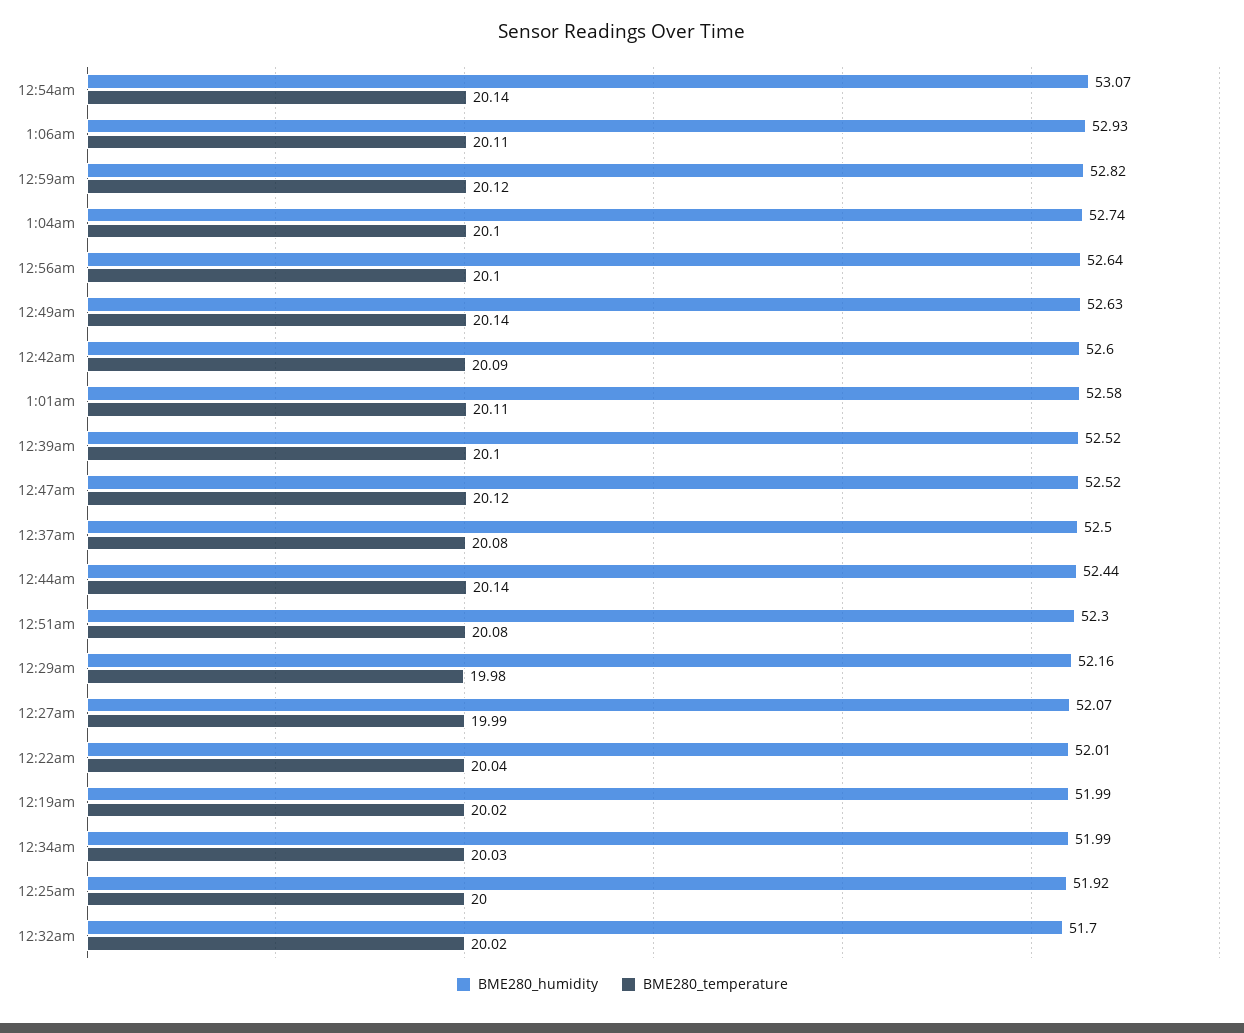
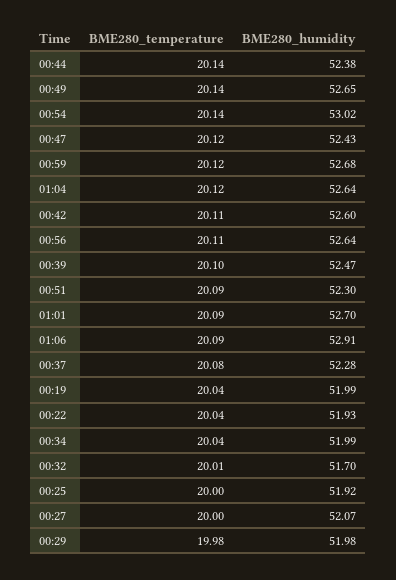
  {
    "BME280_humidity": {
-     "12:54am": 53.07,
+     "12:54am": 53.02,
-     "1:06am": 52.93,
+     "1:06am": 52.91,
-     "12:59am": 52.82,
+     "12:59am": 52.68,
-     "1:04am": 52.74,
+     "1:04am": 52.64,
      "12:56am": 52.64,
-     "12:49am": 52.63,
+     "12:49am": 52.65,
      "12:42am": 52.6,
-     "1:01am": 52.58,
+     "1:01am": 52.7,
-     "12:39am": 52.52,
+     "12:39am": 52.47,
-     "12:47am": 52.52,
+     "12:47am": 52.43,
-     "12:37am": 52.5,
+     "12:37am": 52.28,
-     "12:44am": 52.44,
+     "12:44am": 52.38,
      "12:51am": 52.3,
-     "12:29am": 52.16,
+     "12:29am": 51.98,
      "12:27am": 52.07,
-     "12:22am": 52.01,
+     "12:22am": 51.93,
      "12:19am": 51.99,
      "12:34am": 51.99,
      "12:25am": 51.92,
      "12:32am": 51.7
    },
    "BME280_temperature": {
      "12:54am": 20.14,
-     "1:06am": 20.11,
+     "1:06am": 20.09,
      "12:59am": 20.12,
-     "1:04am": 20.1,
+     "1:04am": 20.12,
-     "12:56am": 20.1,
+     "12:56am": 20.11,
      "12:49am": 20.14,
-     "12:42am": 20.09,
+     "12:42am": 20.11,
-     "1:01am": 20.11,
+     "1:01am": 20.09,
      "12:39am": 20.1,
      "12:47am": 20.12,
      "12:37am": 20.08,
      "12:44am": 20.14,
-     "12:51am": 20.08,
+     "12:51am": 20.09,
      "12:29am": 19.98,
-     "12:27am": 19.99,
+     "12:27am": 20,
      "12:22am": 20.04,
-     "12:19am": 20.02,
+     "12:19am": 20.04,
-     "12:34am": 20.03,
+     "12:34am": 20.04,
      "12:25am": 20,
-     "12:32am": 20.02
+     "12:32am": 20.01
    }
  }

